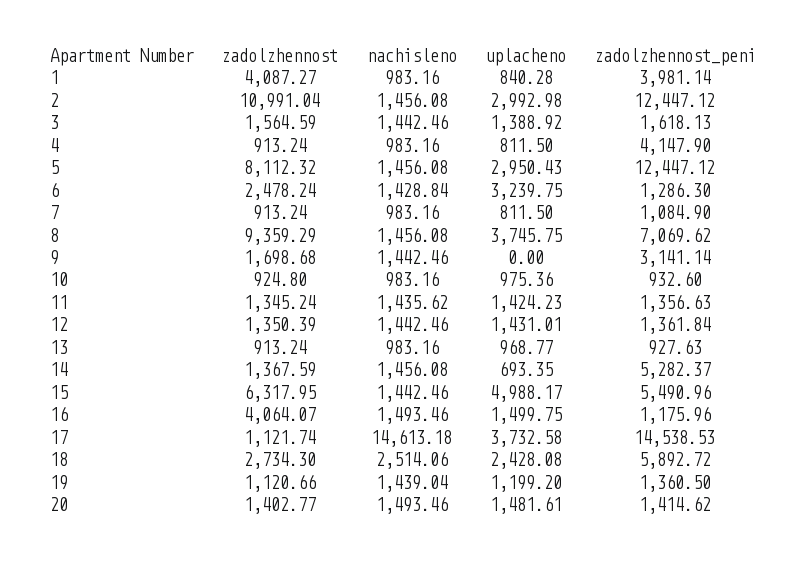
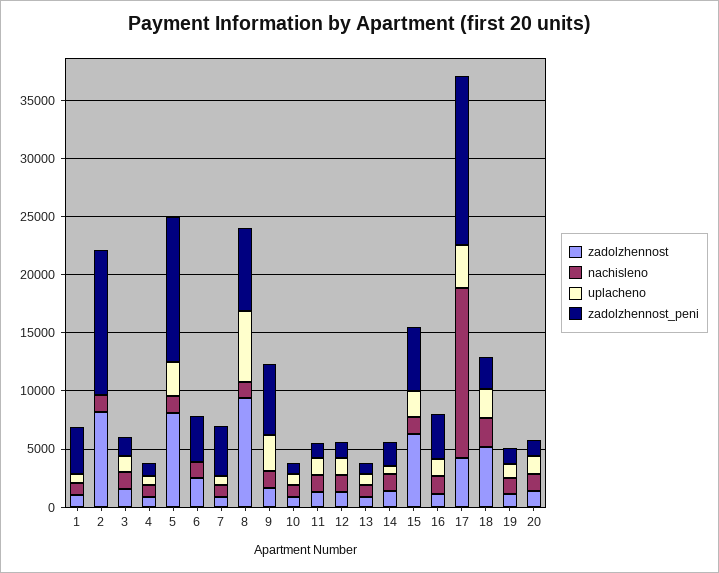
  {
    "zadolzhennost": {
-     "1": 4087.27,
+     "1": 1000,
-     "2": 10991.04,
+     "2": 8000,
      "3": 1564.59,
      "4": 913.24,
      "5": 8112.32,
      "6": 2478.24,
      "7": 913.24,
      "8": 9359.29,
      "9": 1698.68,
      "10": 924.8,
      "11": 1345.24,
      "12": 1350.39,
      "13": 913.24,
      "14": 1367.59,
      "15": 6317.95,
-     "16": 4064.07,
+     "16": 1000,
-     "17": 1121.74,
+     "17": 4000,
-     "18": 2734.3,
+     "18": 5000,
      "19": 1120.66,
      "20": 1402.77
    },
    "nachisleno": {
      "1": 983.16,
      "2": 1456.08,
      "3": 1442.46,
      "4": 983.16,
      "5": 1456.08,
      "6": 1428.84,
      "7": 983.16,
      "8": 1456.08,
      "9": 1442.46,
      "10": 983.16,
      "11": 1435.62,
      "12": 1442.46,
      "13": 983.16,
      "14": 1456.08,
      "15": 1442.46,
      "16": 1493.46,
      "17": 14613.18,
      "18": 2514.06,
      "19": 1439.04,
      "20": 1493.46
    },
    "uplacheno": {
      "1": 840.28,
-     "2": 2992.98,
+     "2": 0,
      "3": 1388.92,
      "4": 811.5,
      "5": 2950.43,
-     "6": 3239.75,
+     "6": 0,
      "7": 811.5,
-     "8": 3745.75,
+     "8": 6000,
-     "9": 0,
+     "9": 3000,
      "10": 975.36,
      "11": 1424.23,
      "12": 1431.01,
      "13": 968.77,
      "14": 693.35,
-     "15": 4988.17,
+     "15": 2000,
      "16": 1499.75,
      "17": 3732.58,
      "18": 2428.08,
      "19": 1199.2,
      "20": 1481.61
    },
    "zadolzhennost_peni": {
      "1": 3981.14,
      "2": 12447.12,
      "3": 1618.13,
-     "4": 4147.9,
+     "4": 1000,
      "5": 12447.12,
-     "6": 1286.3,
+     "6": 4000,
-     "7": 1084.9,
+     "7": 4000,
      "8": 7069.62,
-     "9": 3141.14,
+     "9": 6000,
      "10": 932.6,
      "11": 1356.63,
      "12": 1361.84,
      "13": 927.63,
-     "14": 5282.37,
+     "14": 2000,
      "15": 5490.96,
-     "16": 1175.96,
+     "16": 4000,
      "17": 14538.53,
-     "18": 5892.72,
+     "18": 3000,
      "19": 1360.5,
      "20": 1414.62
    }
  }

